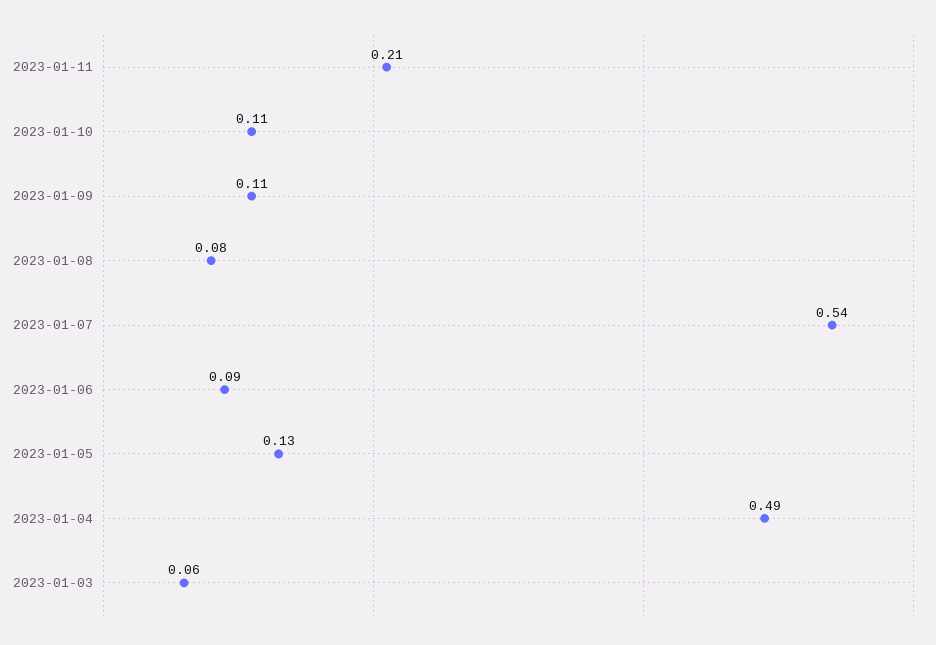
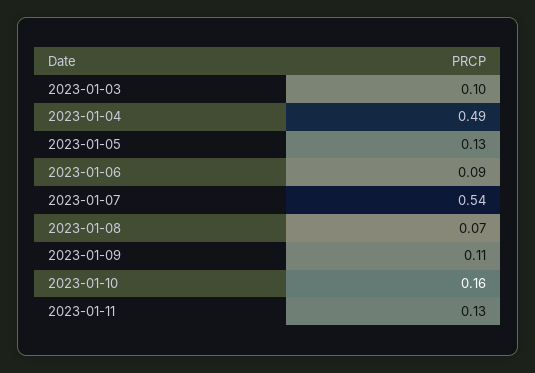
  {
-   "2023-01-11": 0.21,
+   "2023-01-11": 0.13,
-   "2023-01-10": 0.11,
+   "2023-01-10": 0.16,
    "2023-01-09": 0.11,
-   "2023-01-08": 0.08,
+   "2023-01-08": 0.07,
    "2023-01-07": 0.54,
    "2023-01-06": 0.09,
    "2023-01-05": 0.13,
    "2023-01-04": 0.49,
-   "2023-01-03": 0.06
+   "2023-01-03": 0.1
  }

